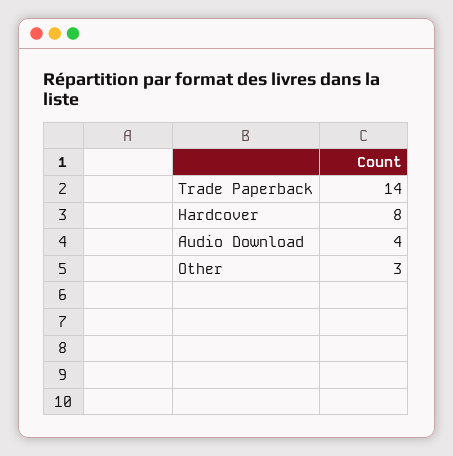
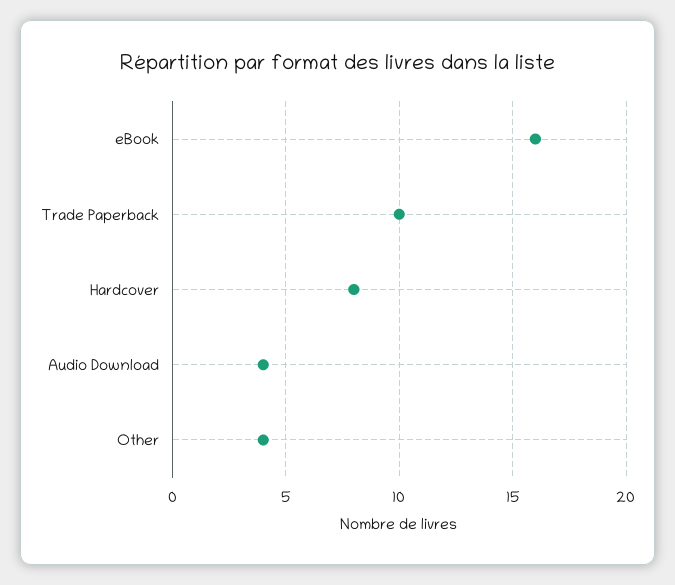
  {
-   "Trade Paperback": 14,
+   "Trade Paperback": 10,
    "Hardcover": 8,
    "Audio Download": 4,
-   "Other": 3
+   "Other": 4,
+   "eBook": 16
  }

